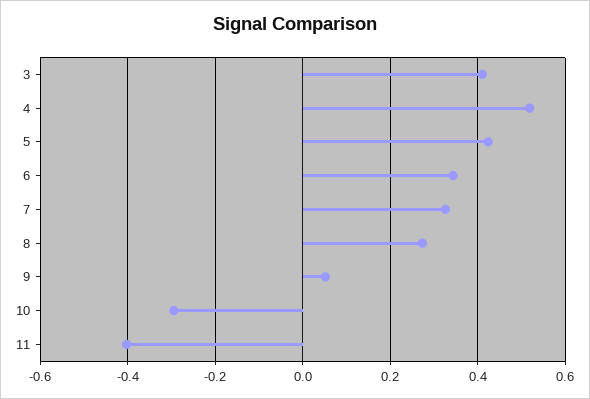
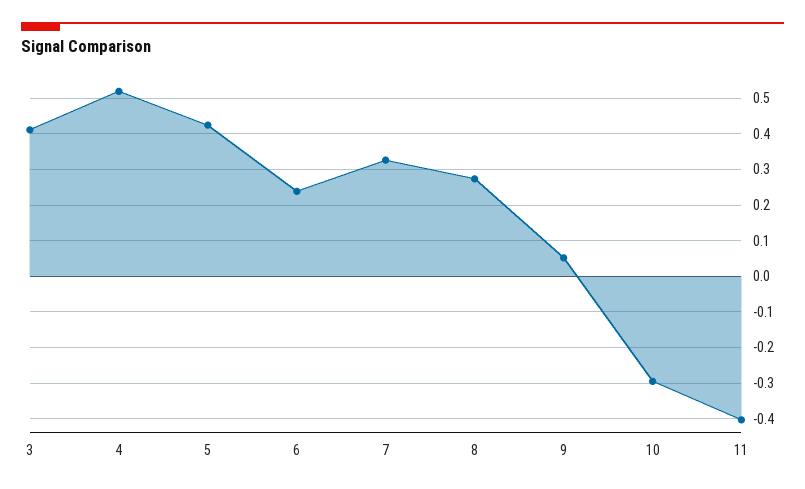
  {
    "3": 0.42,
    "4": 0.52,
    "5": 0.42,
-   "6": 0.34,
+   "6": 0.24,
    "7": 0.32,
    "8": 0.28,
    "9": 0.06,
    "10": -0.3,
    "11": -0.4
  }

